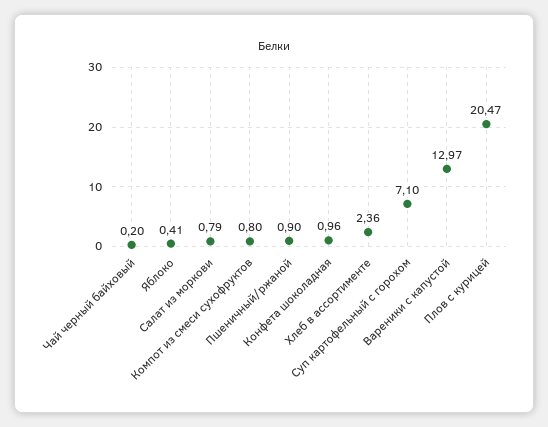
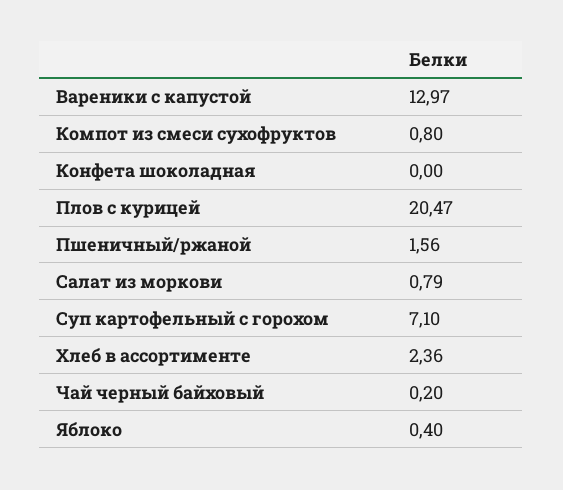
  {
    "Чай черный байховый": 0.2,
-   "Яблоко": 0.41,
+   "Яблоко": 0.4,
    "Салат из моркови": 0.79,
    "Компот из смеси сухофруктов": 0.8,
-   "Пшеничный/ржаной": 0.9,
+   "Пшеничный/ржаной": 1.56,
-   "Конфета шоколадная": 0.96,
+   "Конфета шоколадная": 0,
    "Хлеб в ассортименте": 2.36,
    "Суп картофельный с горохом": 7.1,
    "Вареники с капустой": 12.97,
    "Плов с курицей": 20.47
  }

